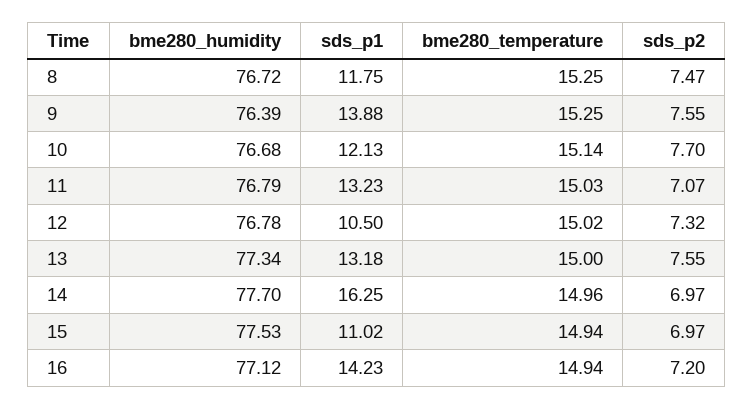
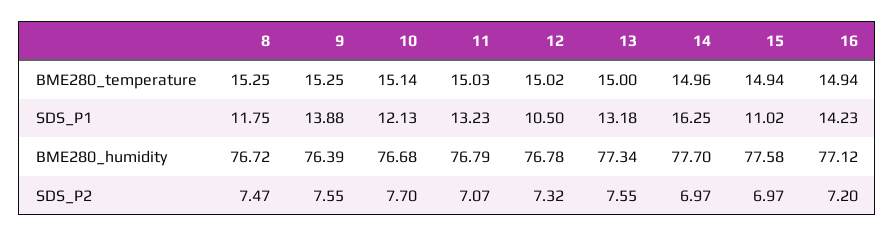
  {
    "bme280_humidity": {
      "8": 76.72,
      "9": 76.39,
      "10": 76.68,
      "11": 76.79,
      "12": 76.78,
      "13": 77.34,
      "14": 77.7,
-     "15": 77.53,
+     "15": 77.58,
      "16": 77.12
    },
    "sds_p1": {
      "8": 11.75,
      "9": 13.88,
      "10": 12.13,
      "11": 13.23,
      "12": 10.5,
      "13": 13.18,
      "14": 16.25,
      "15": 11.02,
      "16": 14.23
    },
    "bme280_temperature": {
      "8": 15.25,
      "9": 15.25,
      "10": 15.14,
      "11": 15.03,
      "12": 15.02,
      "13": 15,
      "14": 14.96,
      "15": 14.94,
      "16": 14.94
    },
    "sds_p2": {
      "8": 7.47,
      "9": 7.55,
      "10": 7.7,
      "11": 7.07,
      "12": 7.32,
      "13": 7.55,
      "14": 6.97,
      "15": 6.97,
      "16": 7.2
    }
  }

